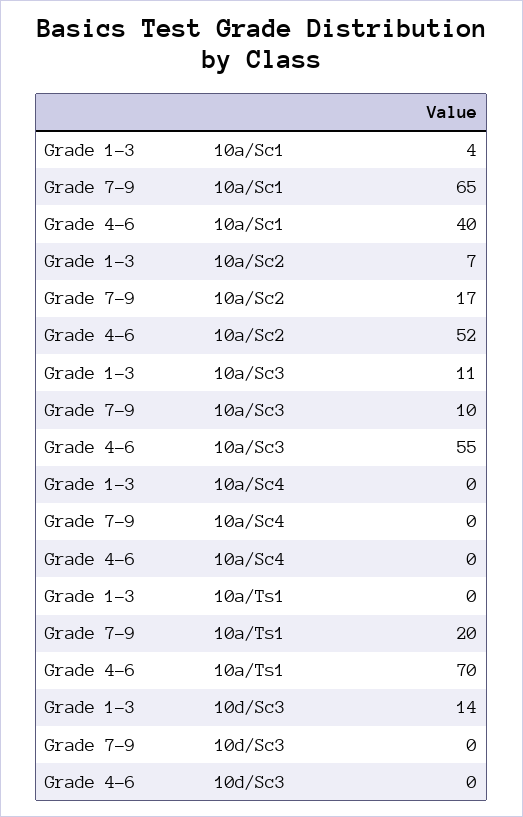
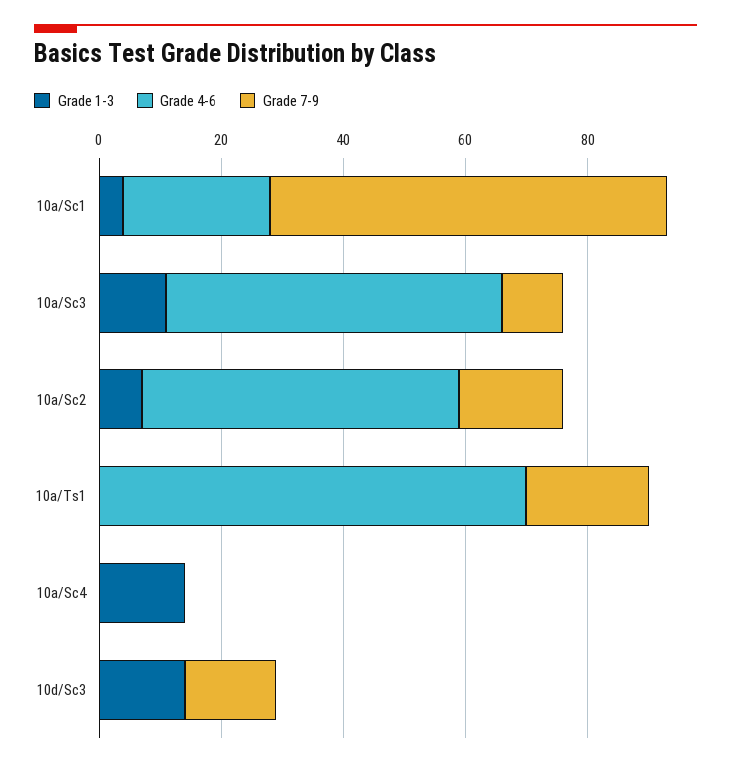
  {
    "Grade 1-3": {
      "10a/Sc1": 4,
      "10a/Sc2": 7,
      "10a/Sc3": 11,
-     "10a/Sc4": 0,
+     "10a/Sc4": 15,
      "10a/Ts1": 0,
      "10d/Sc3": 14
    },
    "Grade 7-9": {
      "10a/Sc1": 65,
      "10a/Sc2": 17,
      "10a/Sc3": 10,
      "10a/Sc4": 0,
      "10a/Ts1": 20,
-     "10d/Sc3": 0
+     "10d/Sc3": 15
    },
    "Grade 4-6": {
-     "10a/Sc1": 40,
+     "10a/Sc1": 25,
      "10a/Sc2": 52,
      "10a/Sc3": 55,
      "10a/Sc4": 0,
      "10a/Ts1": 70,
      "10d/Sc3": 0
    }
  }

